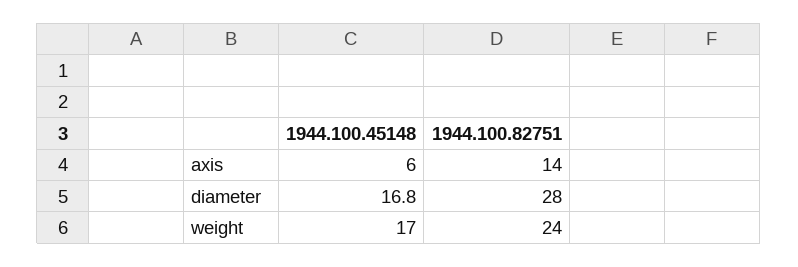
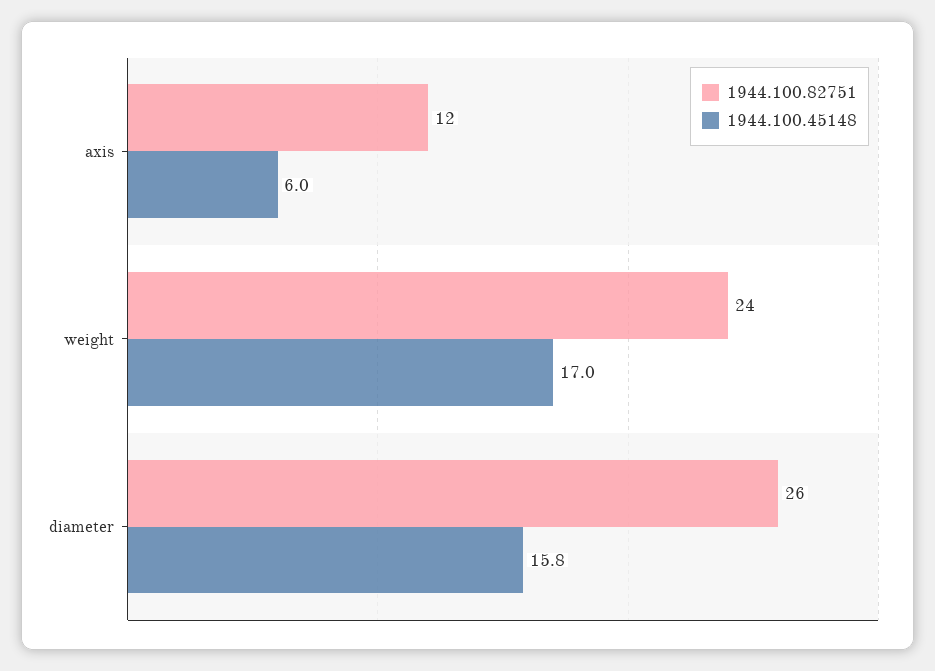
  {
    "1944.100.45148": {
      "axis": 6,
-     "diameter": 16.8,
+     "diameter": 15.8,
      "weight": 17
    },
    "1944.100.82751": {
-     "axis": 14,
+     "axis": 12,
-     "diameter": 28,
+     "diameter": 26,
      "weight": 24
    }
  }

